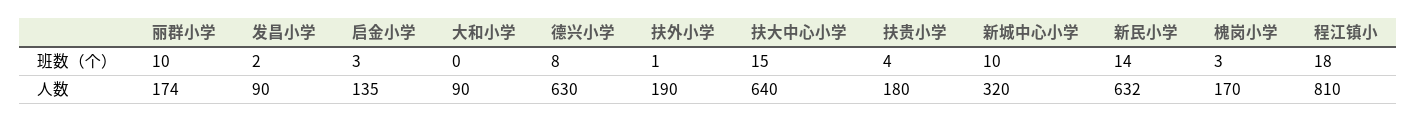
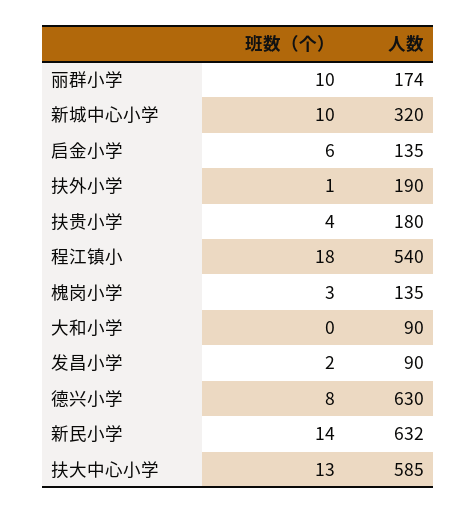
  {
    "丽群小学": {
      "班数（个）": 10,
      "人数": 174
    },
    "发昌小学": {
      "班数（个）": 2,
      "人数": 90
    },
    "启金小学": {
-     "班数（个）": 3,
+     "班数（个）": 6,
      "人数": 135
    },
    "大和小学": {
      "班数（个）": 0,
      "人数": 90
    },
    "德兴小学": {
      "班数（个）": 8,
      "人数": 630
    },
    "扶外小学": {
      "班数（个）": 1,
      "人数": 190
    },
    "扶大中心小学": {
-     "班数（个）": 15,
+     "班数（个）": 13,
-     "人数": 640
+     "人数": 585
    },
    "扶贵小学": {
      "班数（个）": 4,
      "人数": 180
    },
    "新城中心小学": {
      "班数（个）": 10,
      "人数": 320
    },
    "新民小学": {
      "班数（个）": 14,
      "人数": 632
    },
    "槐岗小学": {
      "班数（个）": 3,
-     "人数": 170
+     "人数": 135
    },
    "程江镇小": {
      "班数（个）": 18,
-     "人数": 810
+     "人数": 540
    }
  }

